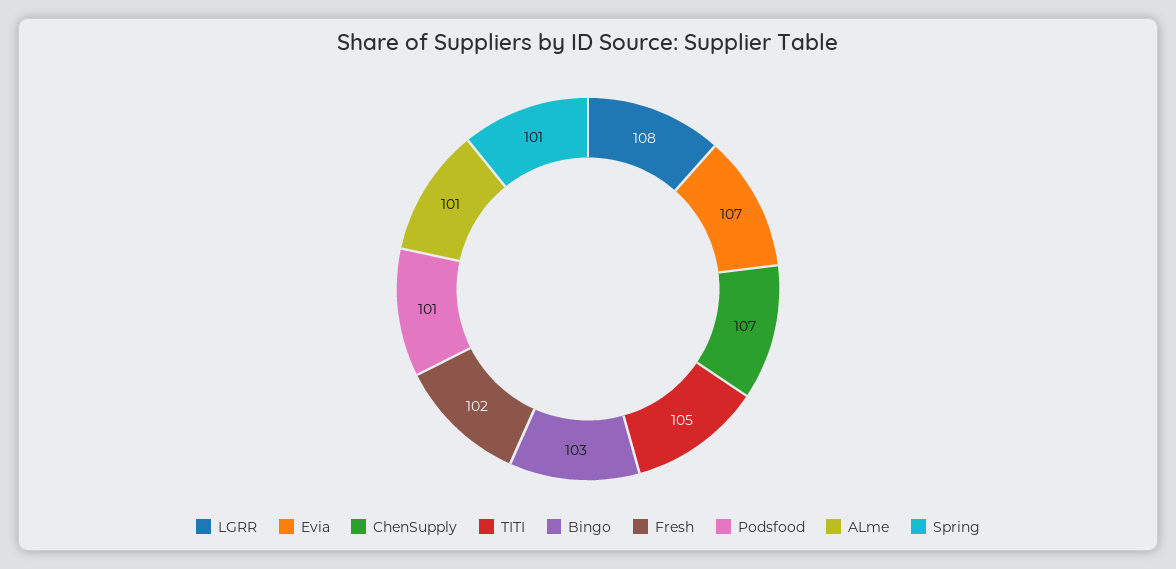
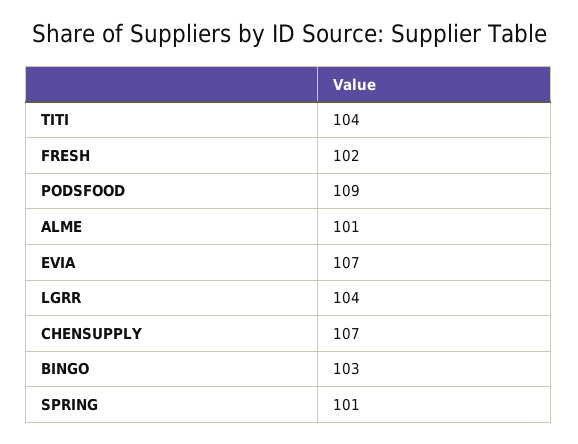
  {
-   "LGRR": 108,
+   "LGRR": 104,
    "Evia": 107,
    "ChenSupply": 107,
-   "TITI": 105,
+   "TITI": 104,
    "Bingo": 103,
    "Fresh": 102,
-   "Podsfood": 101,
+   "Podsfood": 109,
    "ALme": 101,
    "Spring": 101
  }

